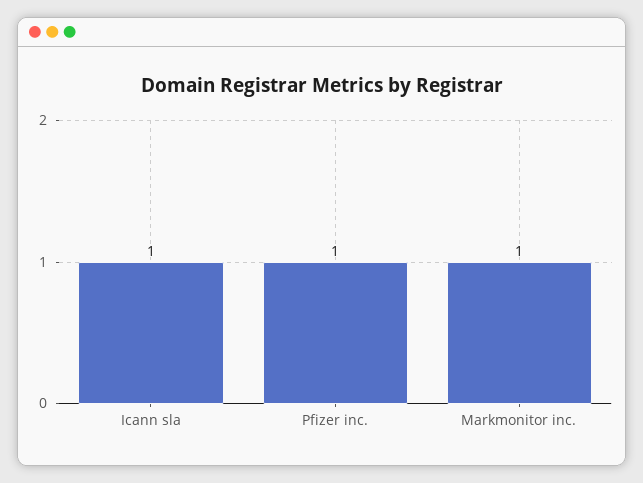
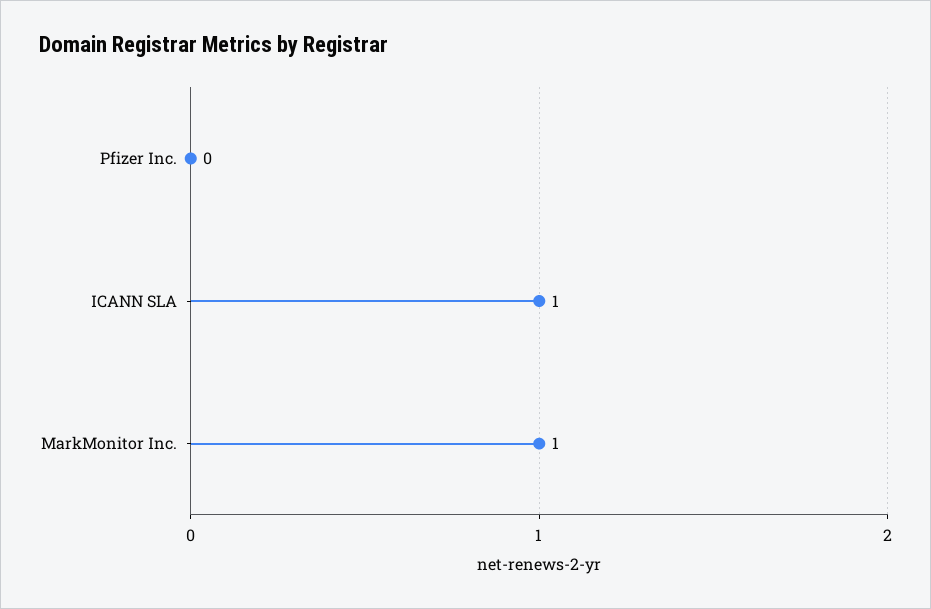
  {
    "Icann sla": 1,
-   "Pfizer inc.": 1,
+   "Pfizer inc.": 0,
    "Markmonitor inc.": 1
  }

